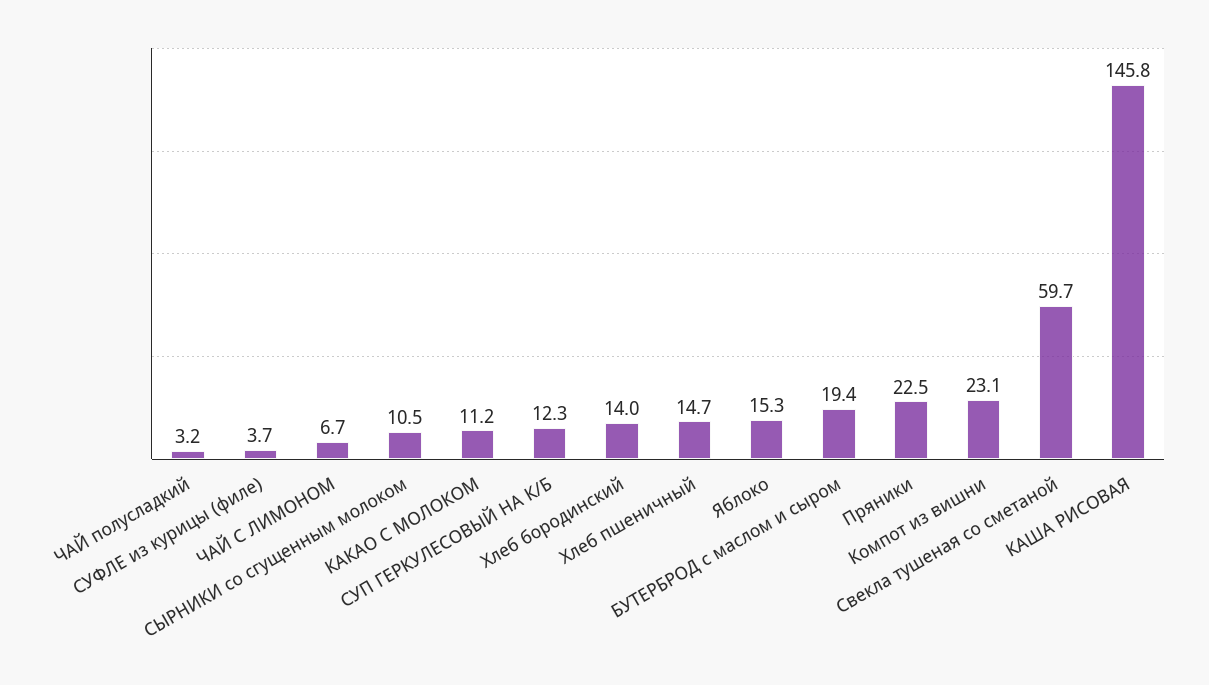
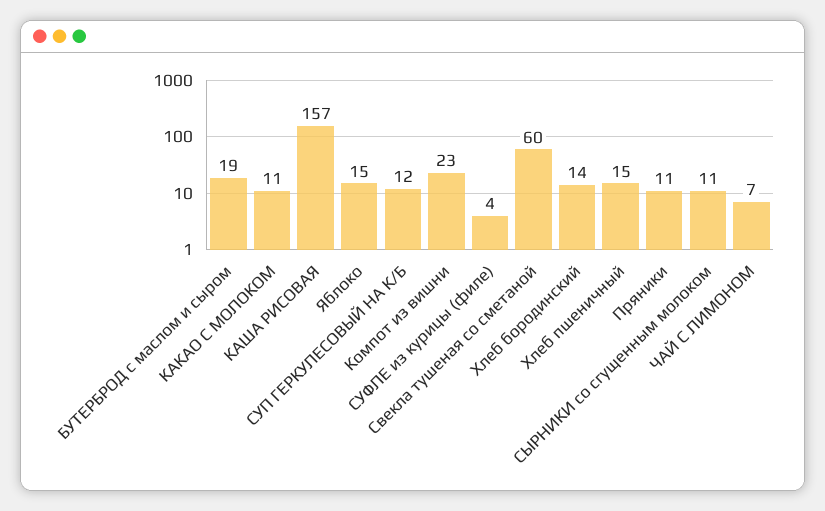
  {
-   "ЧАЙ полусладкий": 3.2,
    "СУФЛЕ из курицы (филе)": 3.7,
    "ЧАЙ С ЛИМОНОМ": 6.7,
    "СЫРНИКИ со сгущенным молоком": 10.5,
    "КАКАО С МОЛОКОМ": 11.2,
    "СУП ГЕРКУЛЕСОВЫЙ НА К/Б": 12.3,
    "Хлеб бородинский": 14,
    "Хлеб пшеничный": 14.7,
    "Яблоко": 15.3,
    "БУТЕРБРОД с маслом и сыром": 19.4,
-   "Пряники": 22.5,
+   "Пряники": 11,
    "Компот из вишни": 23.1,
    "Свекла тушеная со сметаной": 59.7,
-   "КАША РИСОВАЯ": 145.8
+   "КАША РИСОВАЯ": 157
  }

